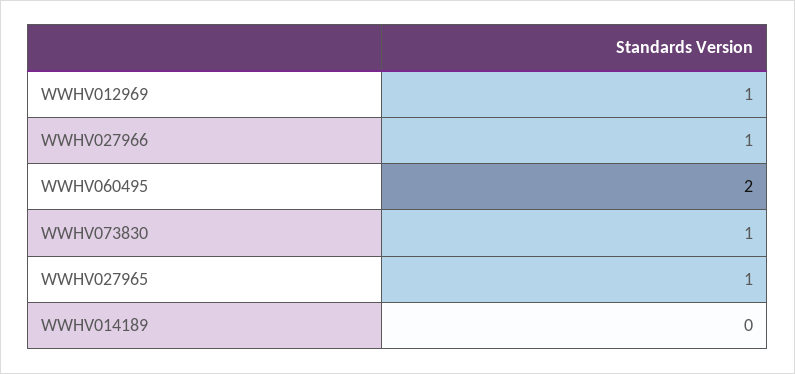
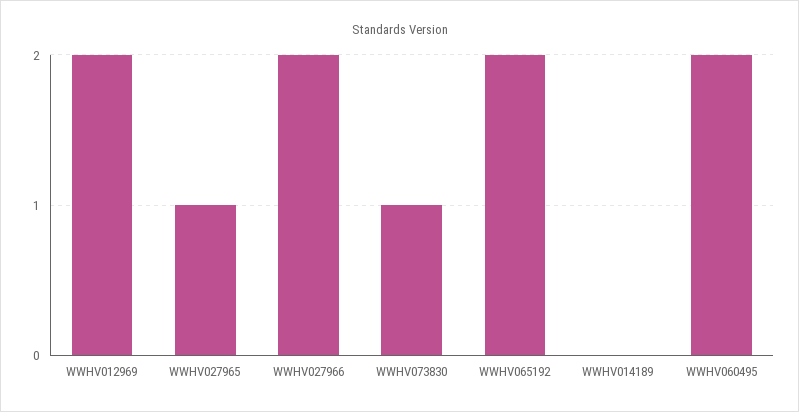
  {
-   "WWHV012969": 1,
+   "WWHV012969": 2,
-   "WWHV027966": 1,
+   "WWHV027966": 2,
    "WWHV060495": 2,
    "WWHV073830": 1,
    "WWHV027965": 1,
-   "WWHV014189": 0
+   "WWHV014189": 0,
+   "WWHV065192": 2
  }

